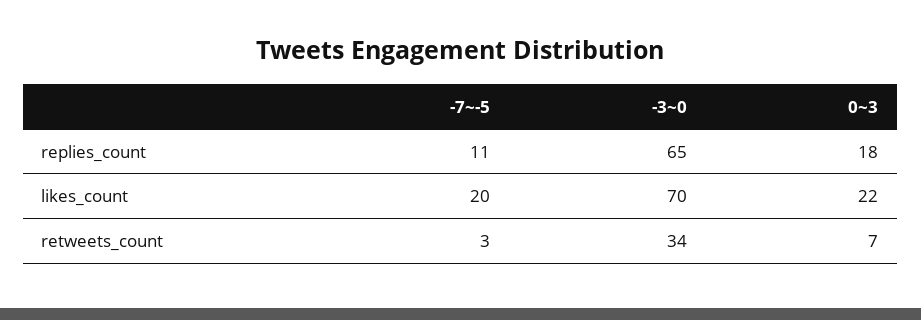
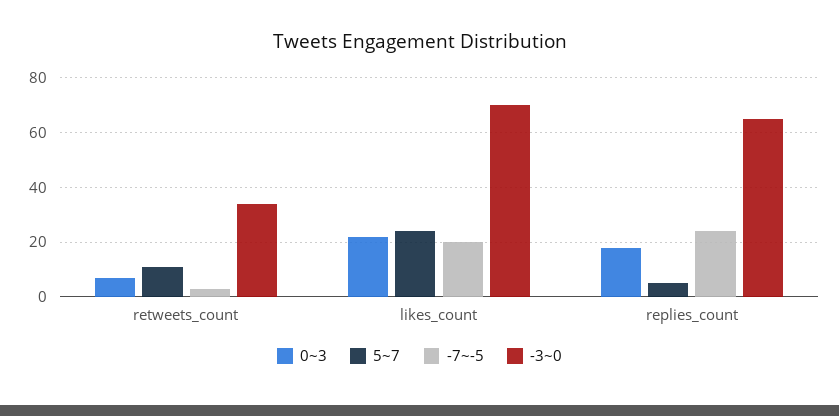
  {
    "-7~-5": {
-     "replies_count": 11,
+     "replies_count": 25,
      "likes_count": 20,
      "retweets_count": 3
    },
    "-3~0": {
      "replies_count": 65,
      "likes_count": 70,
      "retweets_count": 34
    },
    "0~3": {
      "replies_count": 18,
      "likes_count": 22,
      "retweets_count": 7
-   }
+   },
+   "5~7": {
+     "retweets_count": 10,
+     "likes_count": 25,
+     "replies_count": 5
+   }
  }

